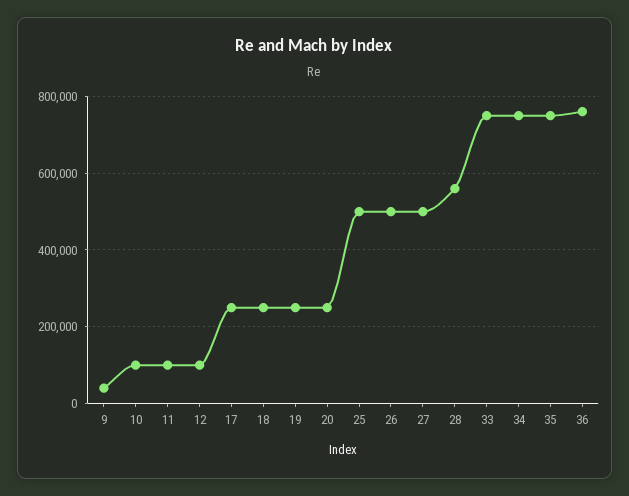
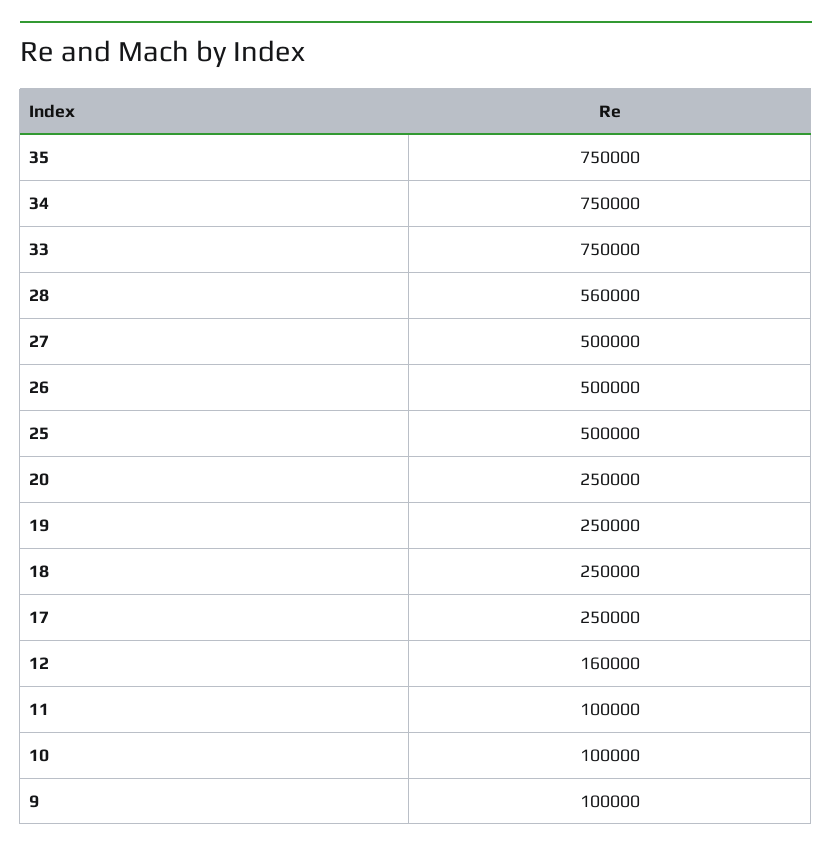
  {
-   "9": 40000,
+   "9": 100000,
    "10": 100000,
    "11": 100000,
-   "12": 100000,
+   "12": 160000,
    "17": 250000,
    "18": 250000,
    "19": 250000,
    "20": 250000,
    "25": 500000,
    "26": 500000,
    "27": 500000,
    "28": 560000,
    "33": 750000,
    "34": 750000,
-   "35": 750000,
+   "35": 750000
-   "36": 760000
  }

